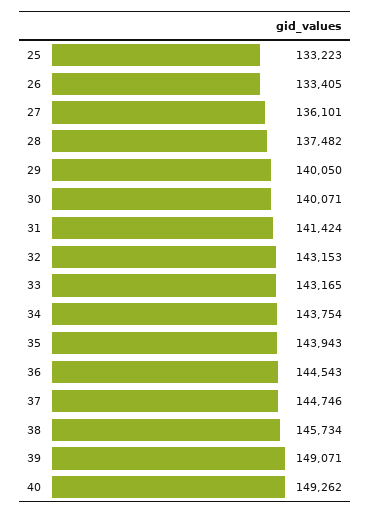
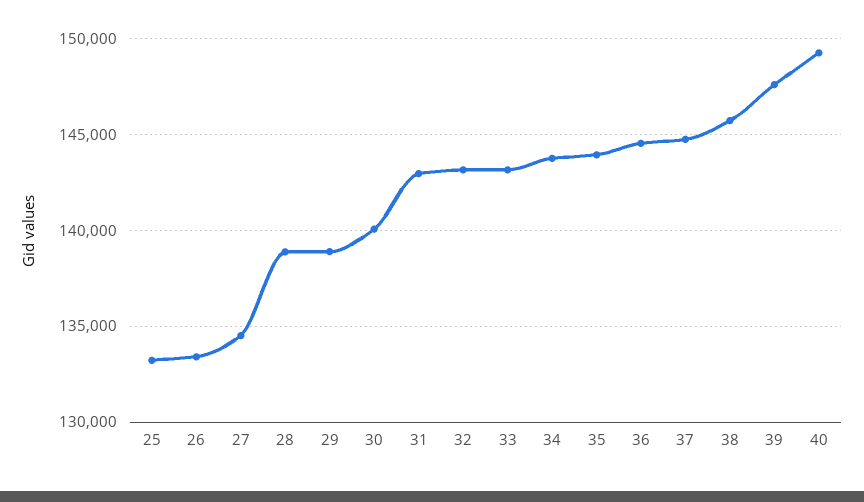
  {
    "25": 133223,
    "26": 133405,
-   "27": 136101,
+   "27": 134500,
-   "28": 137482,
+   "28": 139000,
-   "29": 140050,
+   "29": 139000,
    "30": 140071,
-   "31": 141424,
+   "31": 143000,
    "32": 143153,
    "33": 143165,
    "34": 143754,
    "35": 143943,
    "36": 144543,
    "37": 144746,
    "38": 145734,
-   "39": 149071,
+   "39": 147500,
    "40": 149262
  }

